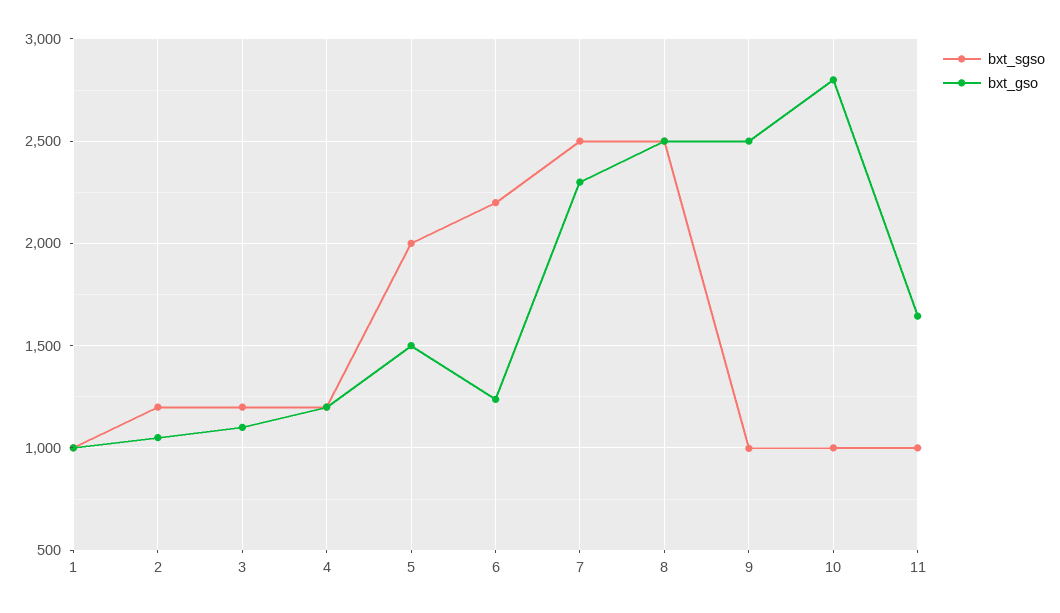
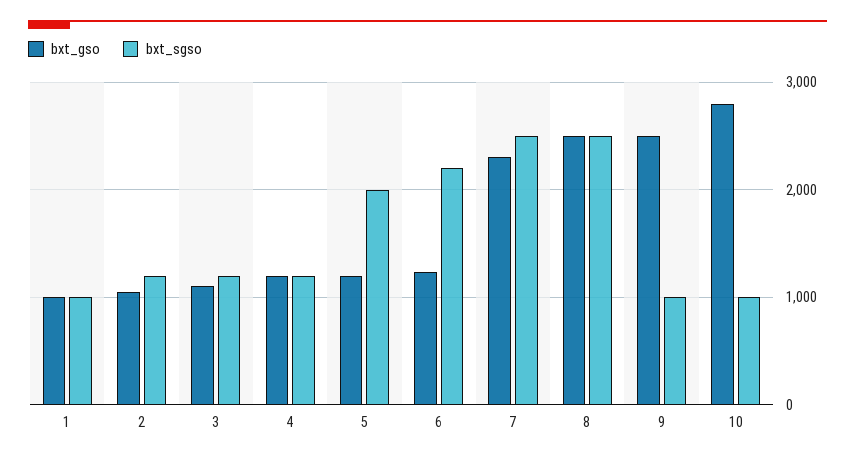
  {
    "bxt_sgso": {
      "1": 1000,
      "2": 1200,
      "3": 1200,
      "4": 1200,
      "5": 2000,
      "6": 2200,
      "7": 2500,
      "8": 2500,
      "9": 1000,
-     "10": 1000,
+     "10": 1000
-     "11": 1000
    },
    "bxt_gso": {
      "1": 1000,
      "2": 1050,
      "3": 1100,
      "4": 1200,
-     "5": 1500,
+     "5": 1200,
      "6": 1250,
      "7": 2300,
      "8": 2500,
      "9": 2500,
-     "10": 2800,
+     "10": 2800
-     "11": 1650
    }
  }

